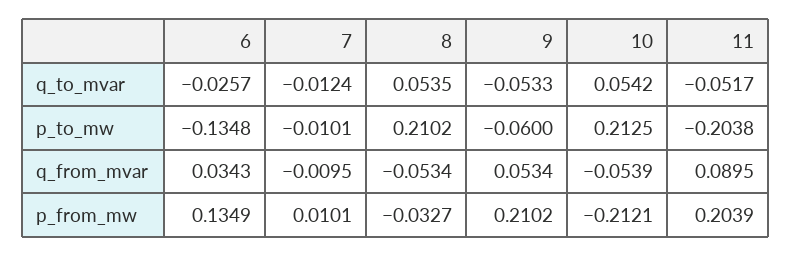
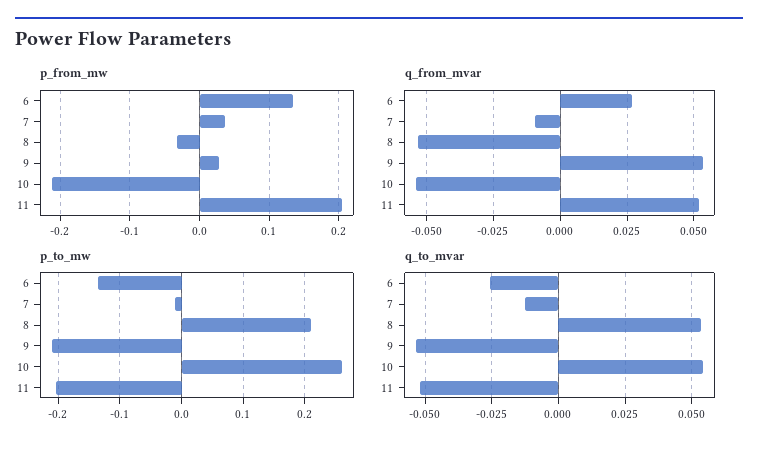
  {
    "q_to_mvar": {
      "6": -0.0257,
      "7": -0.0124,
      "8": 0.0535,
      "9": -0.0533,
      "10": 0.0542,
      "11": -0.0517
    },
    "p_to_mw": {
      "6": -0.1348,
      "7": -0.0101,
      "8": 0.2102,
-     "9": -0.06,
+     "9": -0.21,
-     "10": 0.2125,
+     "10": 0.26,
      "11": -0.2038
    },
    "q_from_mvar": {
-     "6": 0.0343,
+     "6": 0.0275,
      "7": -0.0095,
      "8": -0.0534,
      "9": 0.0534,
      "10": -0.0539,
-     "11": 0.0895
+     "11": 0.0525
    },
    "p_from_mw": {
      "6": 0.1349,
-     "7": 0.0101,
+     "7": 0.04,
      "8": -0.0327,
-     "9": 0.2102,
+     "9": 0.03,
      "10": -0.2121,
      "11": 0.2039
    }
  }

